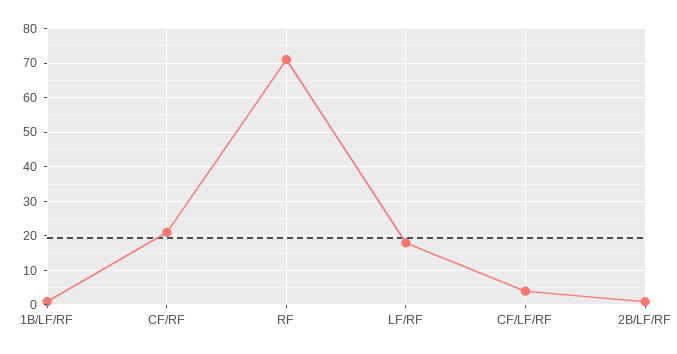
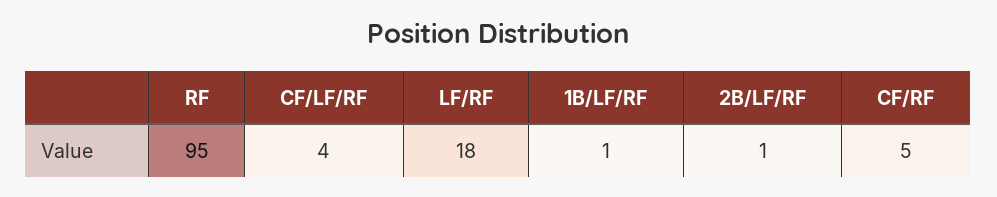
  {
    "1B/LF/RF": 1,
-   "CF/RF": 20,
+   "CF/RF": 5,
-   "RF": 70,
+   "RF": 95,
    "LF/RF": 18,
    "CF/LF/RF": 4,
    "2B/LF/RF": 1
  }

